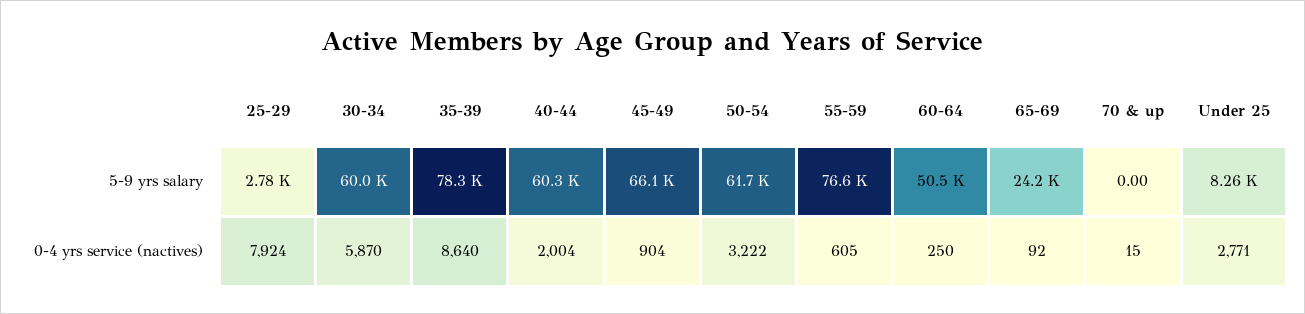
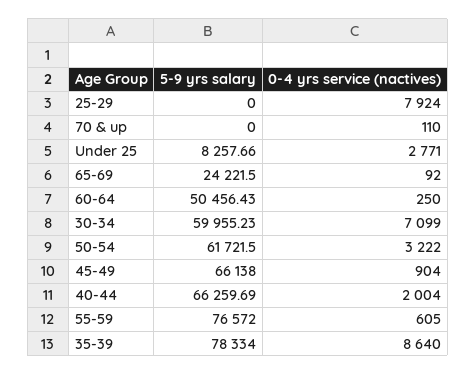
  {
    "25-29": {
-     "5-9 yrs salary": 2780,
+     "5-9 yrs salary": 0,
      "0-4 yrs service (nactives)": 7924
    },
    "30-34": {
      "5-9 yrs salary": 59955.23,
-     "0-4 yrs service (nactives)": 5870
+     "0-4 yrs service (nactives)": 7099
    },
    "35-39": {
      "5-9 yrs salary": 78334,
      "0-4 yrs service (nactives)": 8640
    },
    "40-44": {
-     "5-9 yrs salary": 60300,
+     "5-9 yrs salary": 66259.69,
      "0-4 yrs service (nactives)": 2004
    },
    "45-49": {
      "5-9 yrs salary": 66138,
      "0-4 yrs service (nactives)": 904
    },
    "50-54": {
      "5-9 yrs salary": 61721.5,
      "0-4 yrs service (nactives)": 3222
    },
    "55-59": {
      "5-9 yrs salary": 76572,
      "0-4 yrs service (nactives)": 605
    },
    "60-64": {
      "5-9 yrs salary": 50456.43,
      "0-4 yrs service (nactives)": 250
    },
    "65-69": {
      "5-9 yrs salary": 24221.5,
      "0-4 yrs service (nactives)": 92
    },
    "70 & up": {
      "5-9 yrs salary": 0,
-     "0-4 yrs service (nactives)": 15
+     "0-4 yrs service (nactives)": 110
    },
    "Under 25": {
      "5-9 yrs salary": 8257.66,
      "0-4 yrs service (nactives)": 2771
    }
  }

